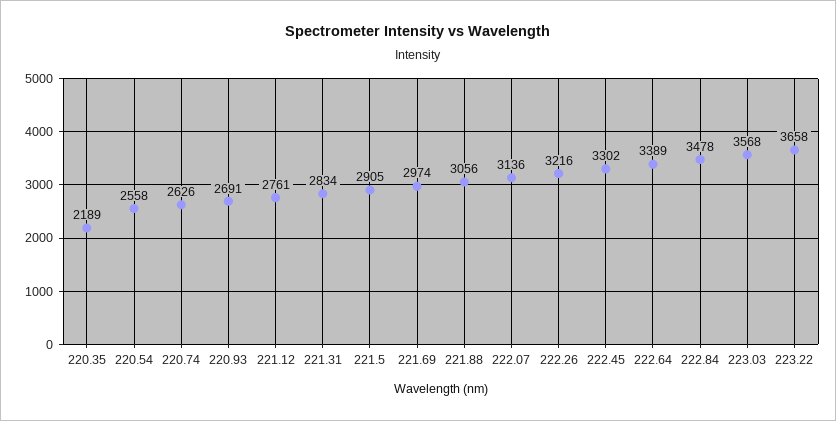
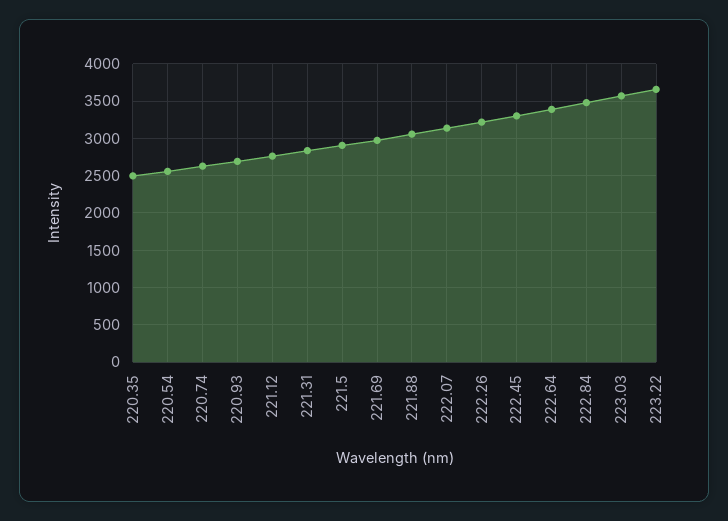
  {
-   "220.35": 2189,
+   "220.35": 2500,
    "220.54": 2558,
    "220.74": 2626,
    "220.93": 2691,
    "221.12": 2761,
    "221.31": 2834,
    "221.5": 2905,
    "221.69": 2974,
    "221.88": 3056,
    "222.07": 3136,
    "222.26": 3216,
    "222.45": 3302,
    "222.64": 3389,
    "222.84": 3478,
    "223.03": 3568,
    "223.22": 3658
  }

